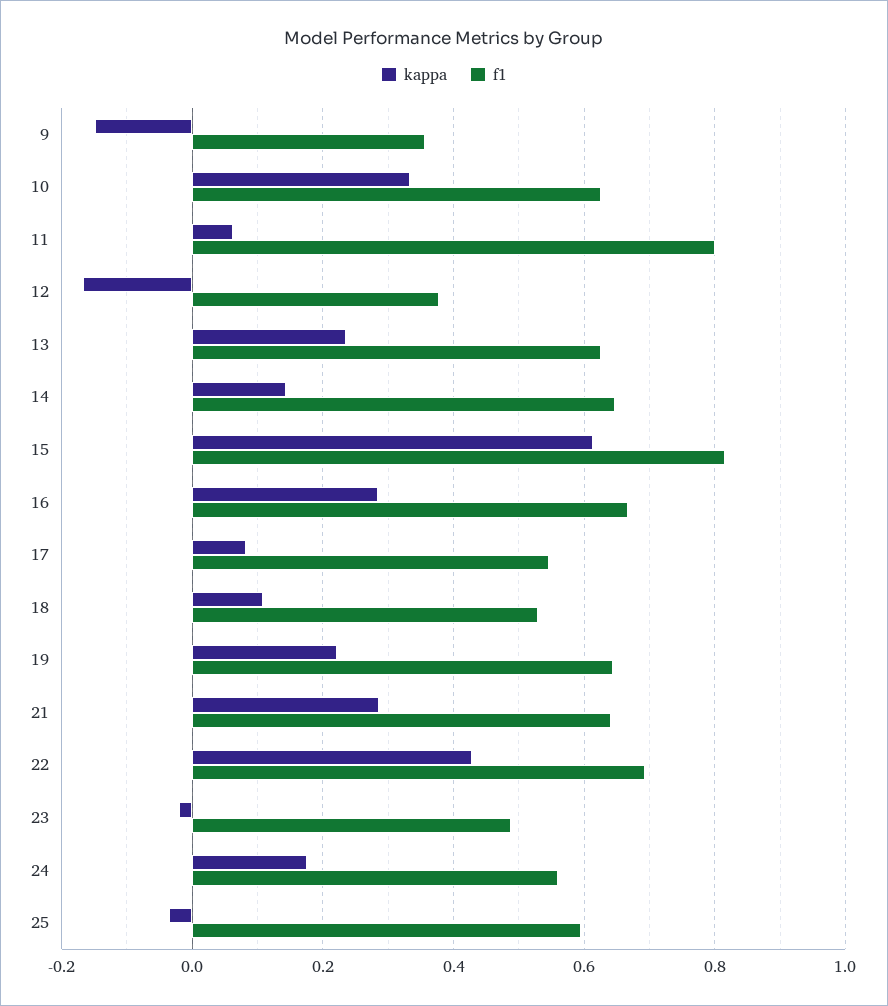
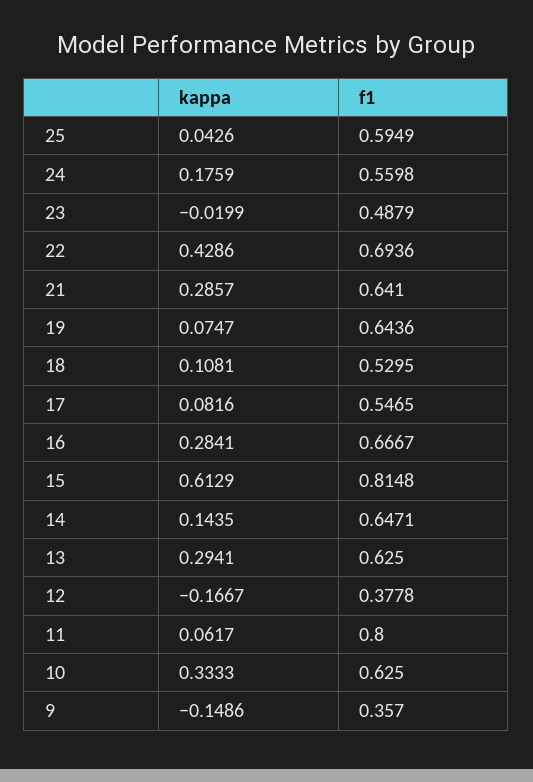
  {
    "kappa": {
      "9": -0.1486,
      "10": 0.3333,
      "11": 0.0617,
      "12": -0.1667,
-     "13": 0.24,
+     "13": 0.2941,
      "14": 0.1435,
      "15": 0.6129,
      "16": 0.2841,
      "17": 0.0816,
      "18": 0.1081,
-     "19": 0.22,
+     "19": 0.0747,
      "21": 0.2857,
      "22": 0.4286,
      "23": -0.0199,
      "24": 0.1759,
-     "25": -0.04
+     "25": 0.0426
    },
    "f1": {
      "9": 0.357,
      "10": 0.625,
      "11": 0.8,
      "12": 0.3778,
      "13": 0.625,
      "14": 0.6471,
      "15": 0.8148,
      "16": 0.6667,
      "17": 0.5465,
      "18": 0.5295,
      "19": 0.6436,
      "21": 0.641,
      "22": 0.6936,
      "23": 0.4879,
      "24": 0.5598,
      "25": 0.5949
    }
  }

